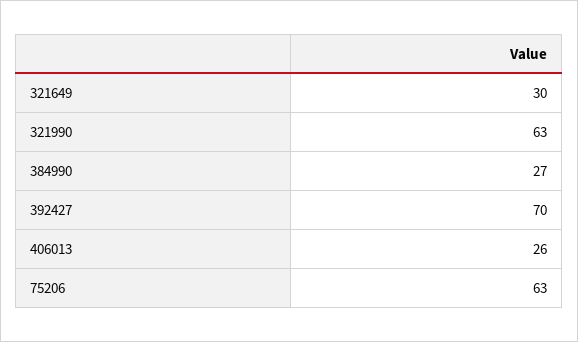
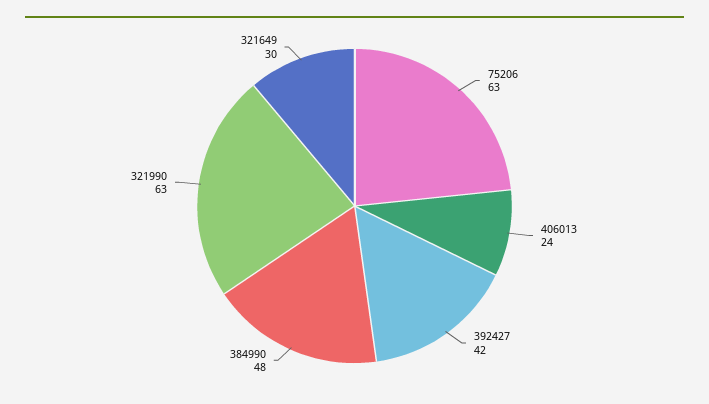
  {
    "321649": 30,
    "321990": 63,
-   "384990": 27,
+   "384990": 48,
-   "392427": 70,
+   "392427": 42,
-   "406013": 26,
+   "406013": 24,
    "75206": 63
  }

